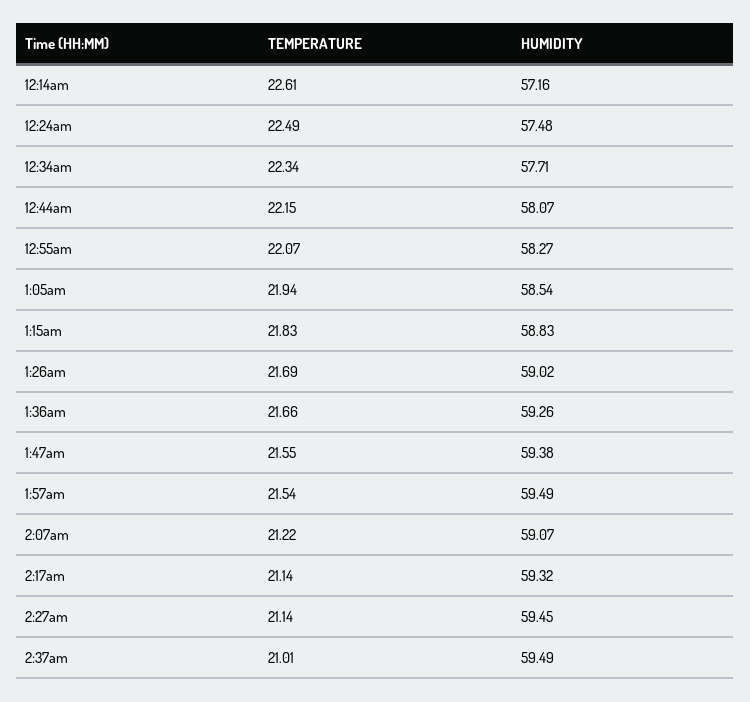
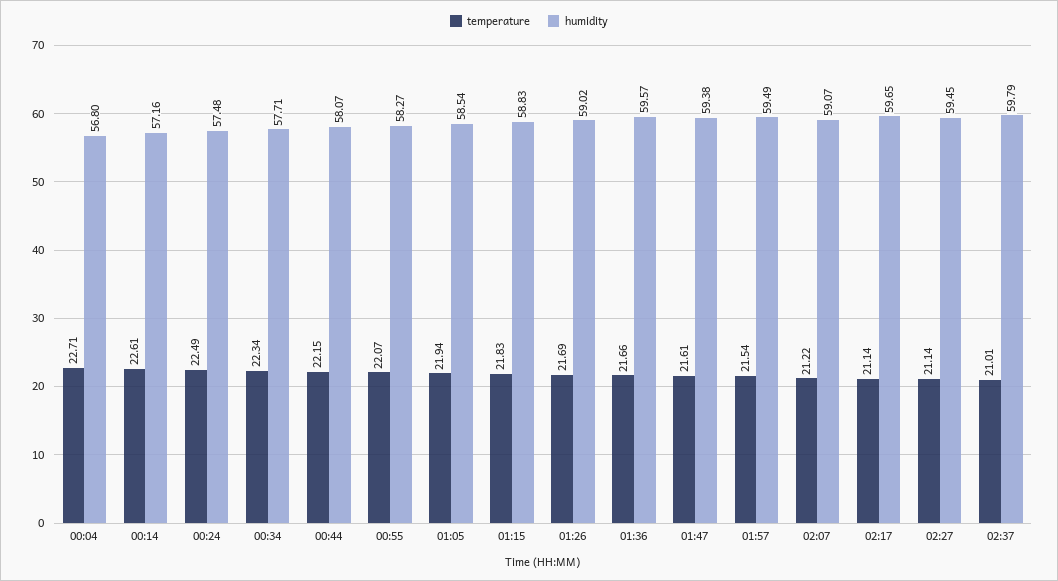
  {
    "TEMPERATURE": {
      "12:14am": 22.61,
      "12:24am": 22.49,
      "12:34am": 22.34,
      "12:44am": 22.15,
      "12:55am": 22.07,
      "1:05am": 21.94,
      "1:15am": 21.83,
      "1:26am": 21.69,
      "1:36am": 21.66,
-     "1:47am": 21.55,
+     "1:47am": 21.61,
      "1:57am": 21.54,
      "2:07am": 21.22,
      "2:17am": 21.14,
      "2:27am": 21.14,
-     "2:37am": 21.01
+     "2:37am": 21.01,
+     "00:04": 22.71
    },
    "HUMIDITY": {
      "12:14am": 57.16,
      "12:24am": 57.48,
      "12:34am": 57.71,
      "12:44am": 58.07,
      "12:55am": 58.27,
      "1:05am": 58.54,
      "1:15am": 58.83,
      "1:26am": 59.02,
-     "1:36am": 59.26,
+     "1:36am": 59.57,
      "1:47am": 59.38,
      "1:57am": 59.49,
      "2:07am": 59.07,
-     "2:17am": 59.32,
+     "2:17am": 59.65,
      "2:27am": 59.45,
-     "2:37am": 59.49
+     "2:37am": 59.79,
+     "00:04": 56.8
    }
  }

